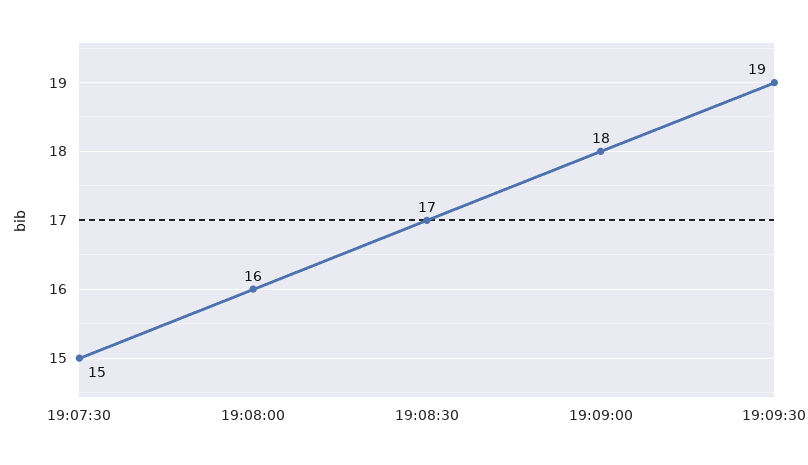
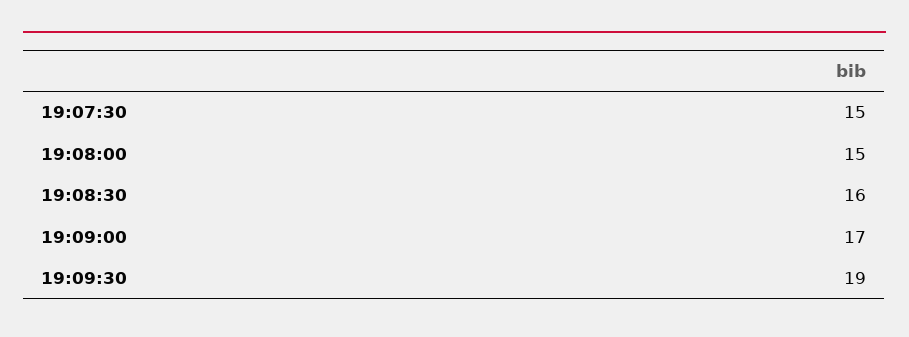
  {
    "19:07:30": 15,
-   "19:08:00": 16,
+   "19:08:00": 15,
-   "19:08:30": 17,
+   "19:08:30": 16,
-   "19:09:00": 18,
+   "19:09:00": 17,
    "19:09:30": 19
  }

